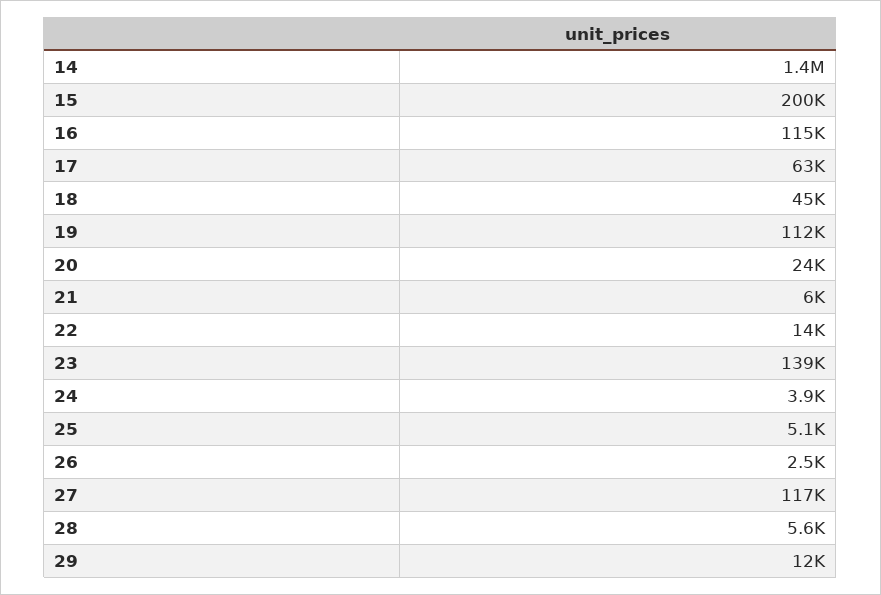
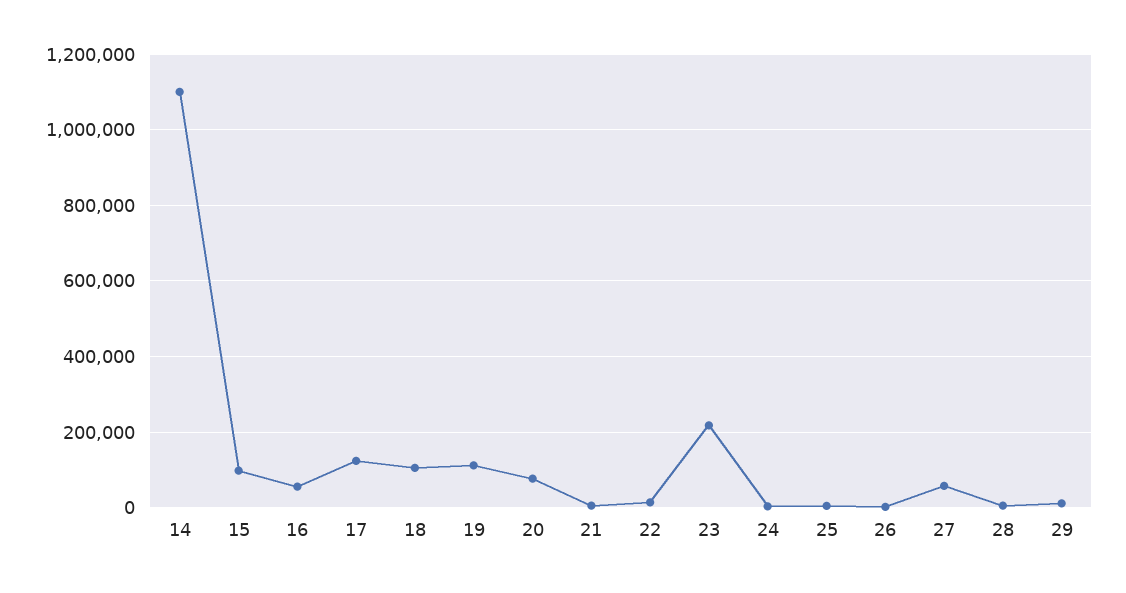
  {
-   "14": 1400000,
+   "14": 1100000,
-   "15": 200000,
+   "15": 100000,
-   "16": 115000,
+   "16": 60000,
-   "17": 63000,
+   "17": 120000,
-   "18": 45000,
+   "18": 100000,
    "19": 112000,
-   "20": 24000,
+   "20": 80000,
    "21": 6000,
    "22": 14000,
-   "23": 139000,
+   "23": 220000,
    "24": 3900,
    "25": 5100,
    "26": 2500,
-   "27": 117000,
+   "27": 60000,
    "28": 5600,
    "29": 12000
  }

